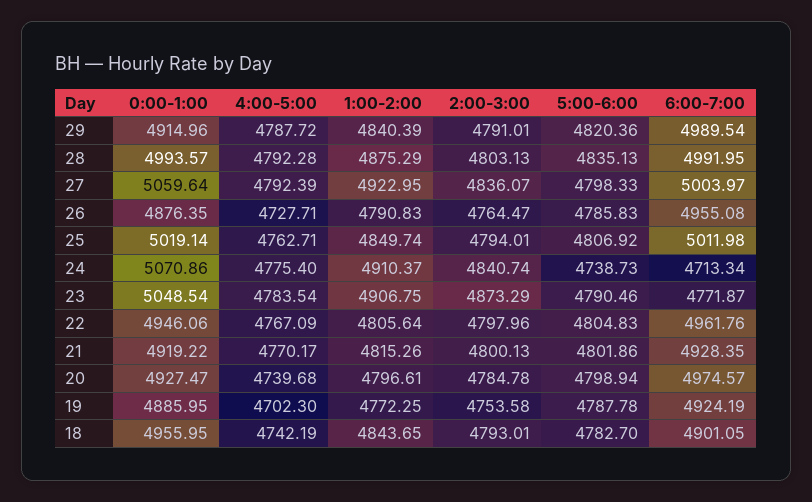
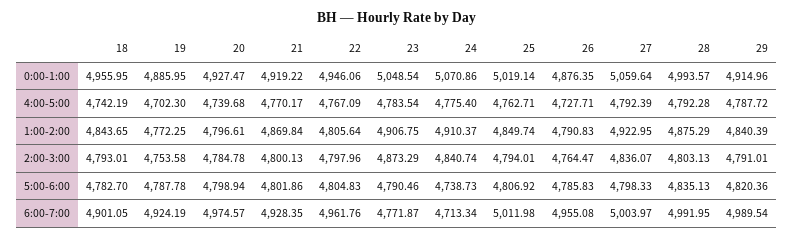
  {
    "0:00-1:00": {
      "29": 4914.96,
      "28": 4993.57,
      "27": 5059.64,
      "26": 4876.35,
      "25": 5019.14,
      "24": 5070.86,
      "23": 5048.54,
      "22": 4946.06,
      "21": 4919.22,
      "20": 4927.47,
      "19": 4885.95,
      "18": 4955.95
    },
    "4:00-5:00": {
      "29": 4787.72,
      "28": 4792.28,
      "27": 4792.39,
      "26": 4727.71,
      "25": 4762.71,
      "24": 4775.4,
      "23": 4783.54,
      "22": 4767.09,
      "21": 4770.17,
      "20": 4739.68,
      "19": 4702.3,
      "18": 4742.19
    },
    "1:00-2:00": {
      "29": 4840.39,
      "28": 4875.29,
      "27": 4922.95,
      "26": 4790.83,
      "25": 4849.74,
      "24": 4910.37,
      "23": 4906.75,
      "22": 4805.64,
-     "21": 4815.26,
+     "21": 4869.84,
      "20": 4796.61,
      "19": 4772.25,
      "18": 4843.65
    },
    "2:00-3:00": {
      "29": 4791.01,
      "28": 4803.13,
      "27": 4836.07,
      "26": 4764.47,
      "25": 4794.01,
      "24": 4840.74,
      "23": 4873.29,
      "22": 4797.96,
      "21": 4800.13,
      "20": 4784.78,
      "19": 4753.58,
      "18": 4793.01
    },
    "5:00-6:00": {
      "29": 4820.36,
      "28": 4835.13,
      "27": 4798.33,
      "26": 4785.83,
      "25": 4806.92,
      "24": 4738.73,
      "23": 4790.46,
      "22": 4804.83,
      "21": 4801.86,
      "20": 4798.94,
      "19": 4787.78,
      "18": 4782.7
    },
    "6:00-7:00": {
      "29": 4989.54,
      "28": 4991.95,
      "27": 5003.97,
      "26": 4955.08,
      "25": 5011.98,
      "24": 4713.34,
      "23": 4771.87,
      "22": 4961.76,
      "21": 4928.35,
      "20": 4974.57,
      "19": 4924.19,
      "18": 4901.05
    }
  }

